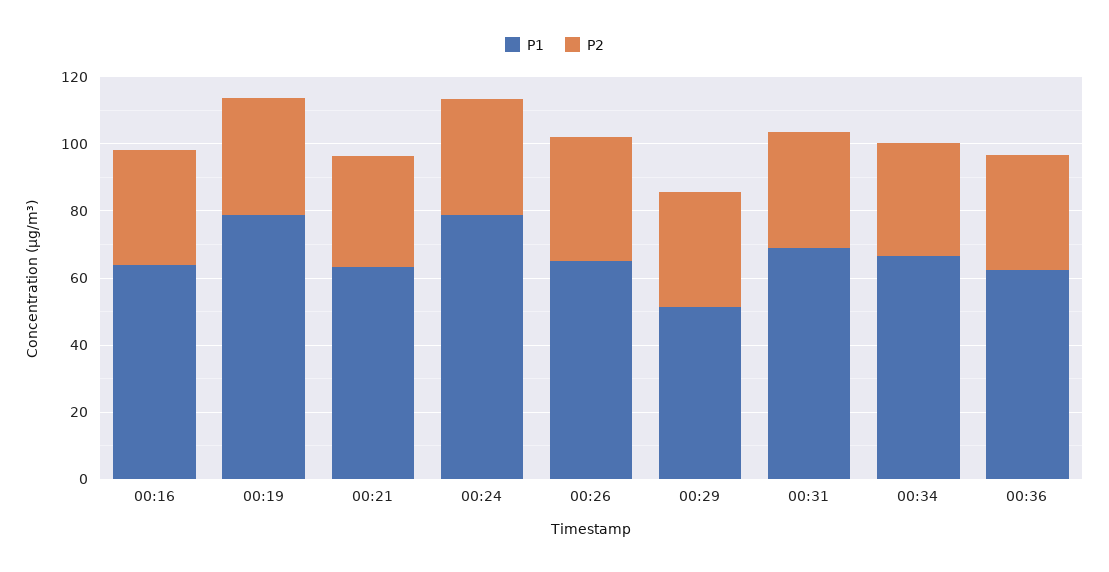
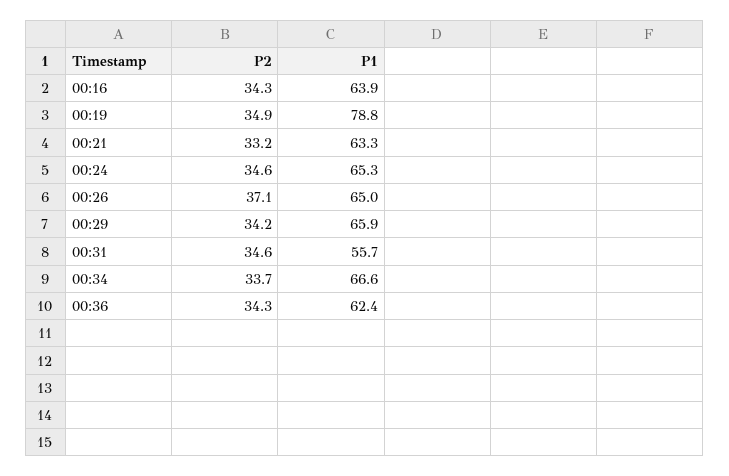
  {
    "P1": {
      "00:16": 63.9,
      "00:19": 78.8,
      "00:21": 63.3,
-     "00:24": 80,
+     "00:24": 65.3,
      "00:26": 65,
-     "00:29": 50,
+     "00:29": 65.9,
-     "00:31": 70,
+     "00:31": 55.7,
      "00:34": 66.6,
      "00:36": 62.4
    },
    "P2": {
      "00:16": 34.3,
      "00:19": 34.9,
      "00:21": 33.2,
      "00:24": 34.6,
      "00:26": 37.1,
      "00:29": 34.2,
      "00:31": 34.6,
      "00:34": 33.7,
      "00:36": 34.3
    }
  }

